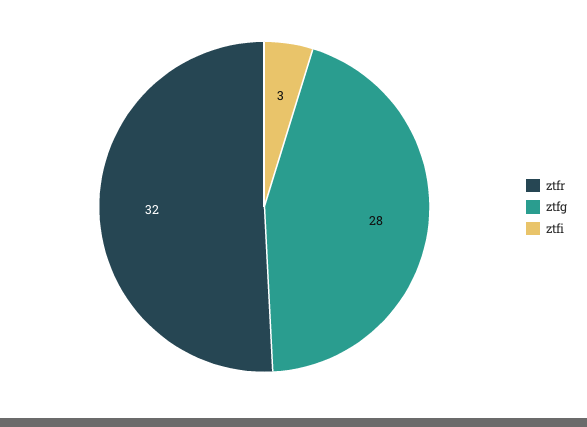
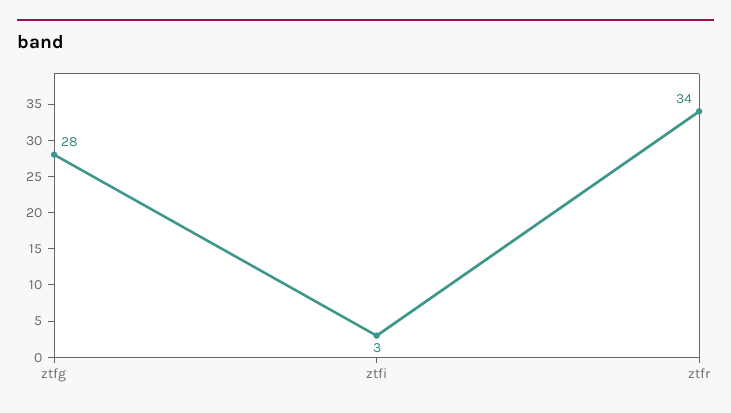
  {
-   "ztfr": 32,
+   "ztfr": 34,
    "ztfg": 28,
    "ztfi": 3
  }

